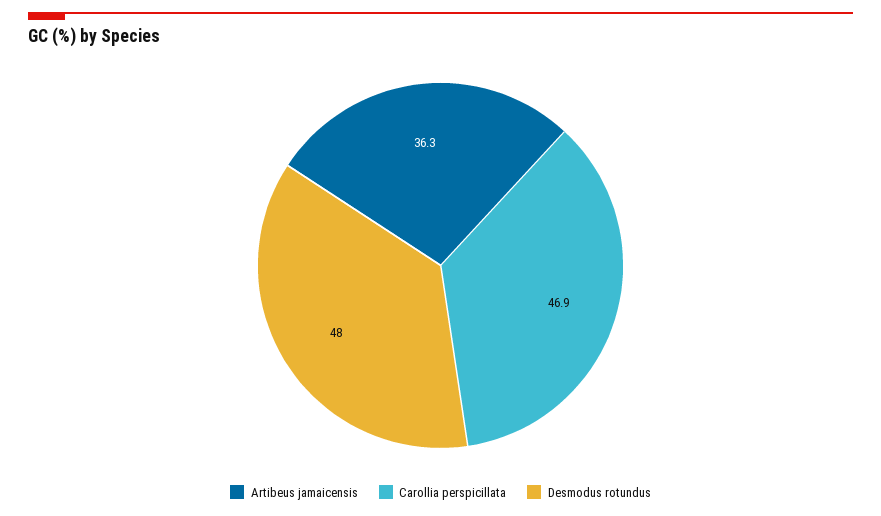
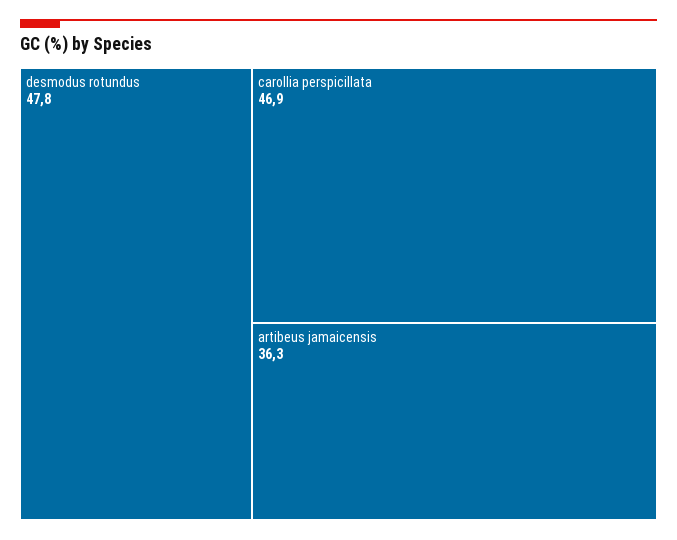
  {
    "Artibeus jamaicensis": 36.3,
    "Carollia perspicillata": 46.9,
-   "Desmodus rotundus": 48
+   "Desmodus rotundus": 47.8
  }

